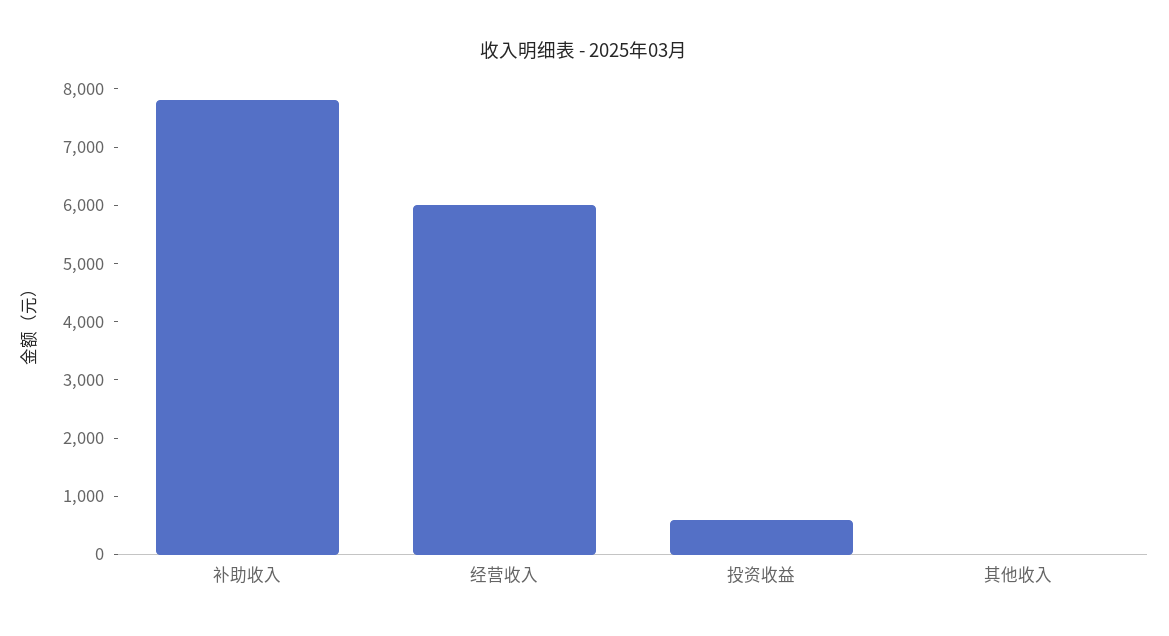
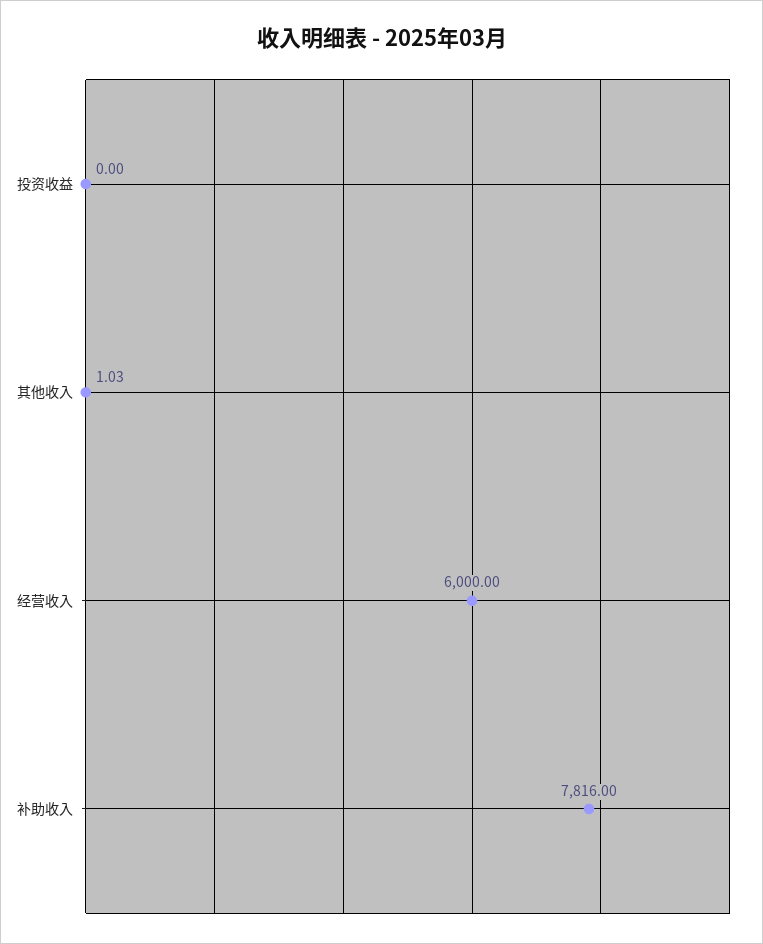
  {
    "补助收入": 7816,
    "经营收入": 6000,
-   "投资收益": 600,
+   "投资收益": 0,
    "其他收入": 1.03
  }

